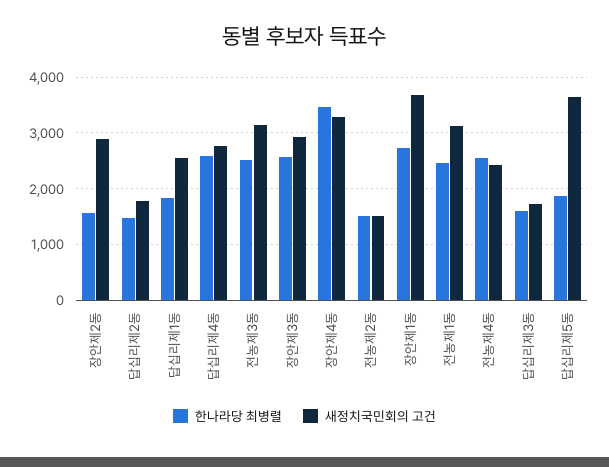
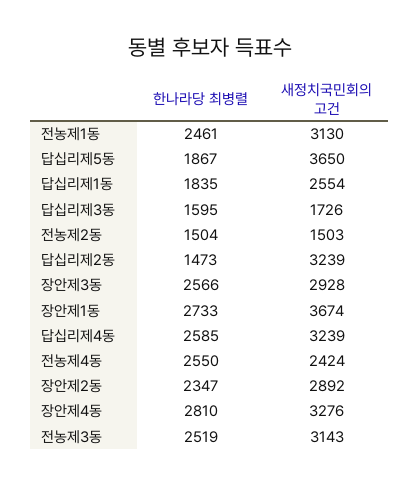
  {
    "한나라당 최병렬": {
-     "장안제2동": 1600,
+     "장안제2동": 2347,
      "답십리제2동": 1473,
      "답십리제1동": 1835,
      "답십리제4동": 2585,
      "전농제3동": 2519,
      "장안제3동": 2566,
-     "장안제4동": 3400,
+     "장안제4동": 2810,
      "전농제2동": 1504,
      "장안제1동": 2733,
      "전농제1동": 2461,
      "전농제4동": 2550,
      "답십리제3동": 1595,
      "답십리제5동": 1867
    },
    "새정치국민회의 고건": {
      "장안제2동": 2892,
-     "답십리제2동": 1800,
+     "답십리제2동": 3239,
      "답십리제1동": 2554,
-     "답십리제4동": 2800,
+     "답십리제4동": 3239,
      "전농제3동": 3143,
      "장안제3동": 2928,
      "장안제4동": 3276,
      "전농제2동": 1503,
      "장안제1동": 3674,
      "전농제1동": 3130,
      "전농제4동": 2424,
      "답십리제3동": 1726,
      "답십리제5동": 3650
    }
  }

